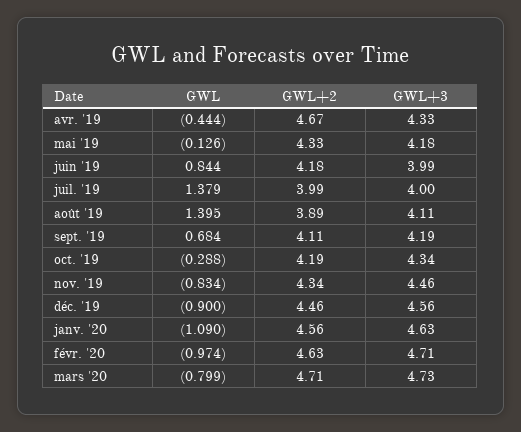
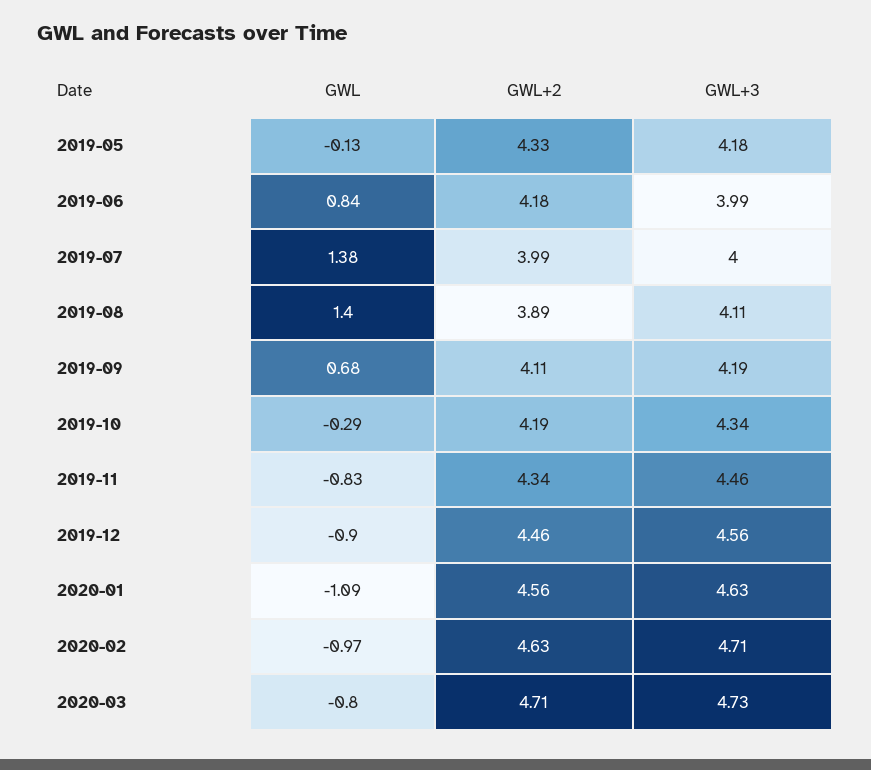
  {
    "GWL": {
-     "avr. '19": -0.444,
      "mai '19": -0.126,
      "juin '19": 0.844,
      "juil. '19": 1.379,
      "août '19": 1.395,
      "sept. '19": 0.684,
      "oct. '19": -0.288,
      "nov. '19": -0.834,
      "déc. '19": -0.9,
      "janv. '20": -1.09,
      "févr. '20": -0.974,
      "mars '20": -0.799
    },
    "GWL+2": {
-     "avr. '19": 4.67,
      "mai '19": 4.33,
      "juin '19": 4.18,
      "juil. '19": 3.99,
      "août '19": 3.89,
      "sept. '19": 4.11,
      "oct. '19": 4.19,
      "nov. '19": 4.34,
      "déc. '19": 4.46,
      "janv. '20": 4.56,
      "févr. '20": 4.63,
      "mars '20": 4.71
    },
    "GWL+3": {
-     "avr. '19": 4.33,
      "mai '19": 4.18,
      "juin '19": 3.99,
      "juil. '19": 4,
      "août '19": 4.11,
      "sept. '19": 4.19,
      "oct. '19": 4.34,
      "nov. '19": 4.46,
      "déc. '19": 4.56,
      "janv. '20": 4.63,
      "févr. '20": 4.71,
      "mars '20": 4.73
    }
  }

